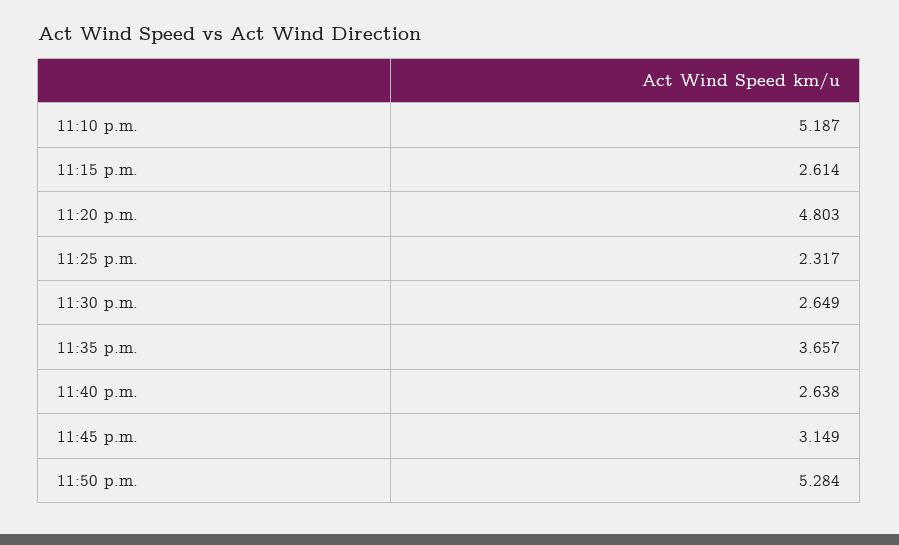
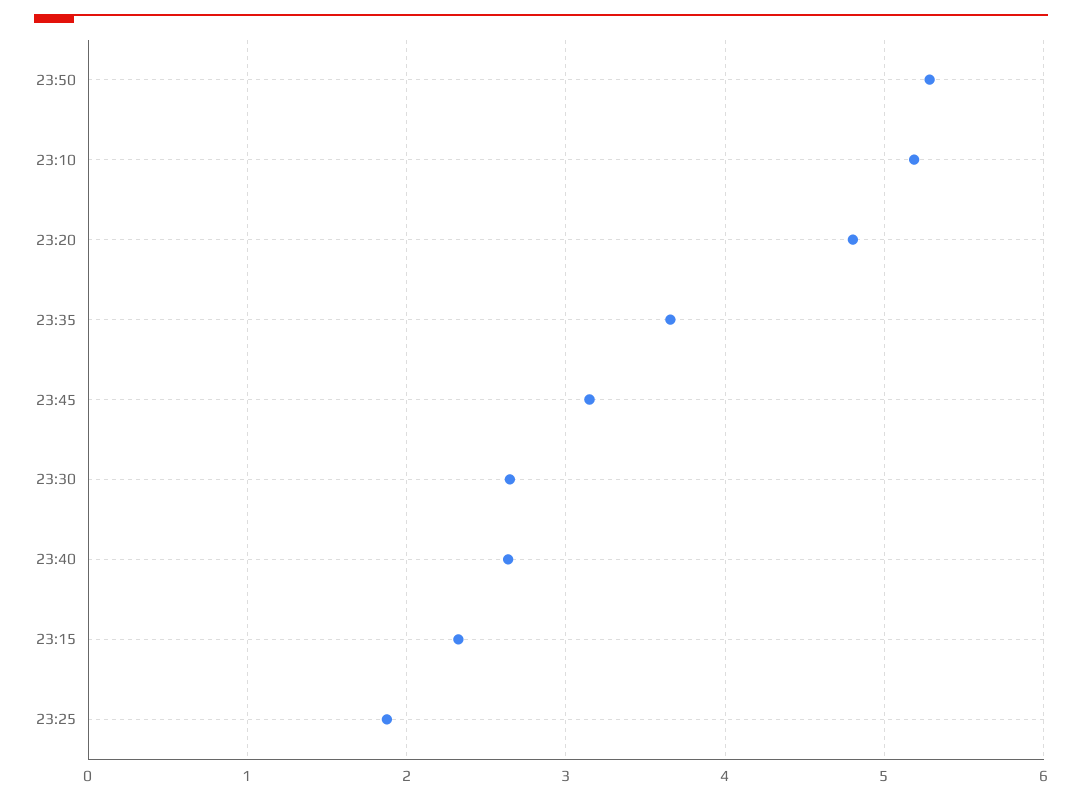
  {
    "11:10 p.m.": 5.187,
-   "11:15 p.m.": 2.614,
+   "11:15 p.m.": 2.3,
    "11:20 p.m.": 4.803,
-   "11:25 p.m.": 2.317,
+   "11:25 p.m.": 1.9,
    "11:30 p.m.": 2.649,
    "11:35 p.m.": 3.657,
    "11:40 p.m.": 2.638,
    "11:45 p.m.": 3.149,
    "11:50 p.m.": 5.284
  }

